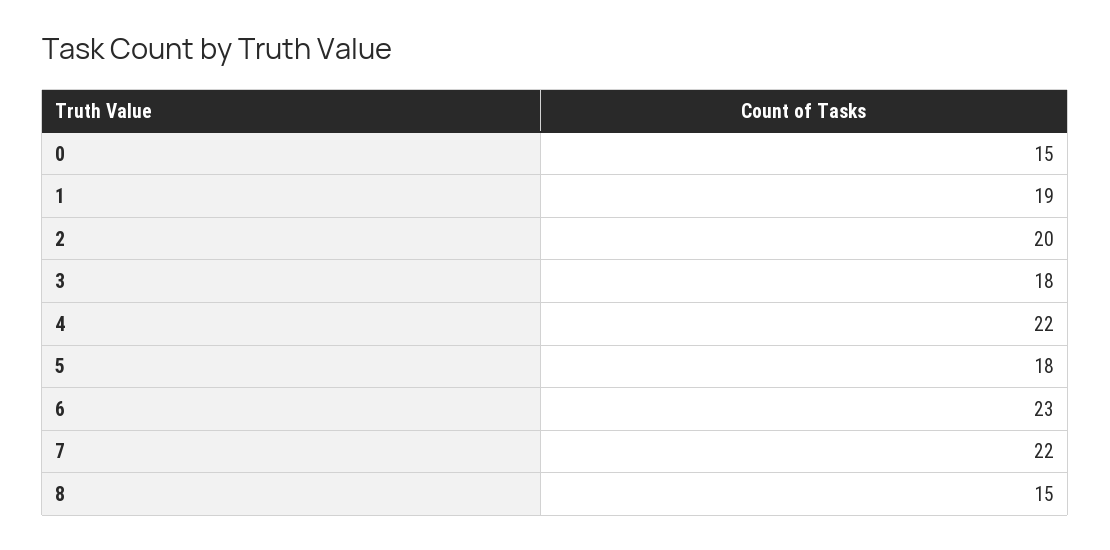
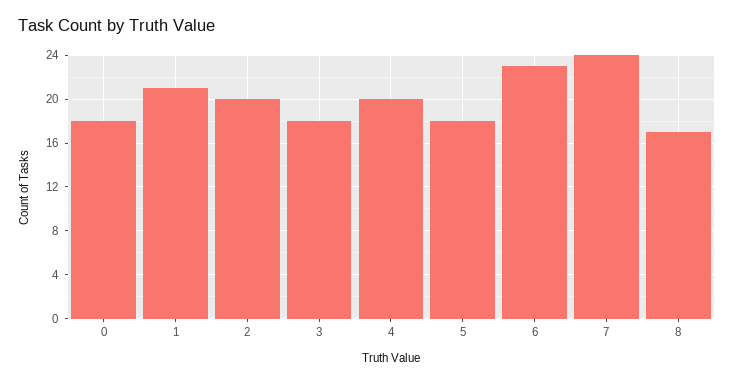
  {
-   "0": 15,
+   "0": 18,
-   "1": 19,
+   "1": 21,
    "2": 20,
    "3": 18,
-   "4": 22,
+   "4": 20,
    "5": 18,
    "6": 23,
-   "7": 22,
+   "7": 24,
-   "8": 15
+   "8": 17
  }

